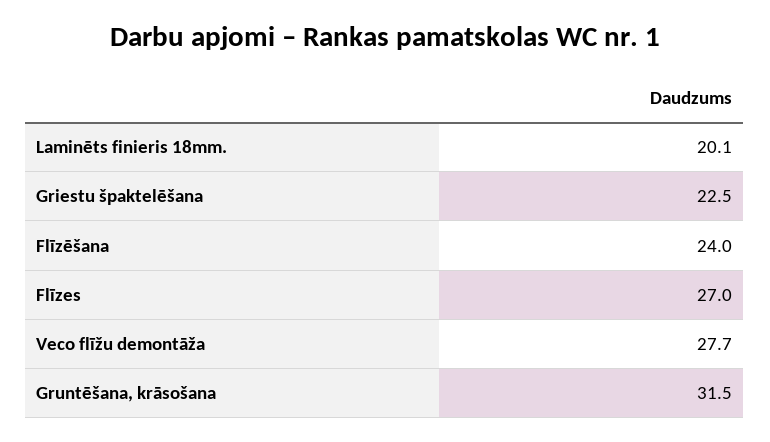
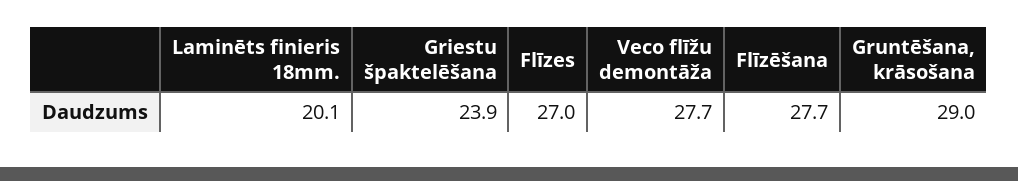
  {
    "Laminēts finieris 18mm.": 20.1,
-   "Griestu špaktelēšana": 22.5,
+   "Griestu špaktelēšana": 23.9,
-   "Flīzēšana": 24,
+   "Flīzēšana": 27.7,
    "Flīzes": 27,
    "Veco flīžu demontāža": 27.7,
-   "Gruntēšana, krāsošana": 31.5
+   "Gruntēšana, krāsošana": 29
  }

